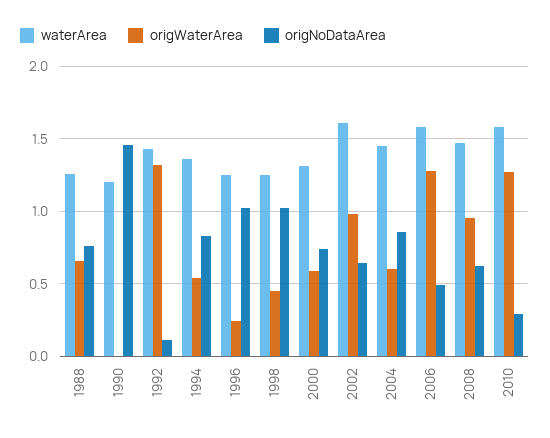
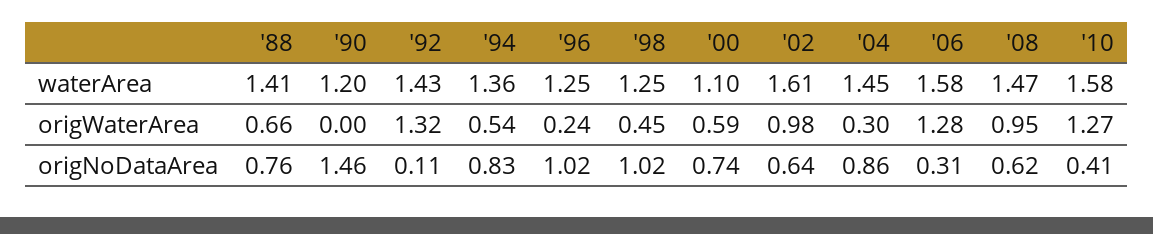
  {
    "waterArea": {
-     "1988": 1.25,
+     "1988": 1.41,
      "1990": 1.2,
      "1992": 1.43,
      "1994": 1.36,
      "1996": 1.25,
      "1998": 1.25,
-     "2000": 1.3,
+     "2000": 1.1,
      "2002": 1.61,
      "2004": 1.45,
      "2006": 1.58,
      "2008": 1.47,
      "2010": 1.58
    },
    "origWaterArea": {
      "1988": 0.66,
      "1990": 0,
      "1992": 1.32,
      "1994": 0.54,
      "1996": 0.24,
      "1998": 0.45,
      "2000": 0.59,
      "2002": 0.98,
-     "2004": 0.6,
+     "2004": 0.3,
      "2006": 1.28,
      "2008": 0.95,
      "2010": 1.27
    },
    "origNoDataArea": {
      "1988": 0.76,
      "1990": 1.46,
      "1992": 0.11,
      "1994": 0.83,
      "1996": 1.02,
      "1998": 1.02,
      "2000": 0.74,
      "2002": 0.64,
      "2004": 0.86,
-     "2006": 0.5,
+     "2006": 0.31,
      "2008": 0.62,
-     "2010": 0.3
+     "2010": 0.41
    }
  }

